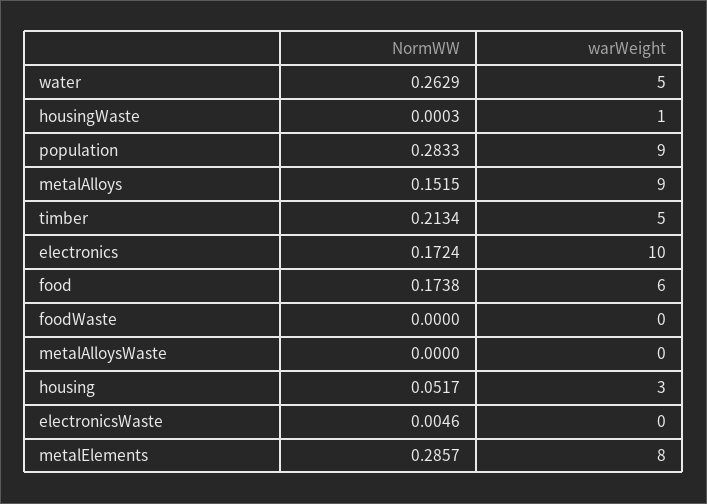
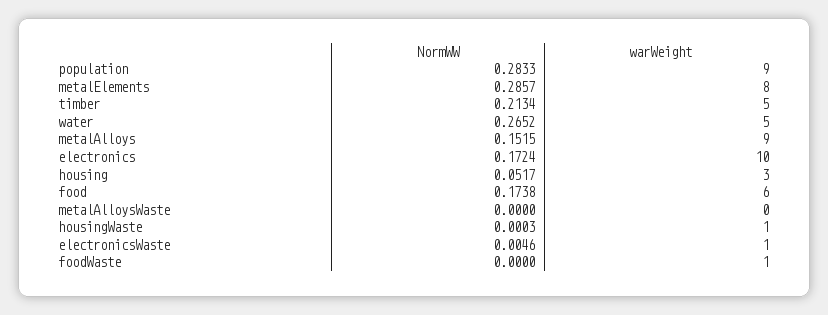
  {
    "NormWW": {
-     "water": 0.2629,
+     "water": 0.2652,
      "housingWaste": 0.0003,
      "population": 0.2833,
      "metalAlloys": 0.1515,
      "timber": 0.2134,
      "electronics": 0.1724,
      "food": 0.1738,
      "foodWaste": 0,
      "metalAlloysWaste": 0,
      "housing": 0.0517,
      "electronicsWaste": 0.0046,
      "metalElements": 0.2857
    },
    "warWeight": {
      "water": 5,
      "housingWaste": 1,
      "population": 9,
      "metalAlloys": 9,
      "timber": 5,
      "electronics": 10,
      "food": 6,
-     "foodWaste": 0,
+     "foodWaste": 1,
      "metalAlloysWaste": 0,
      "housing": 3,
-     "electronicsWaste": 0,
+     "electronicsWaste": 1,
      "metalElements": 8
    }
  }

